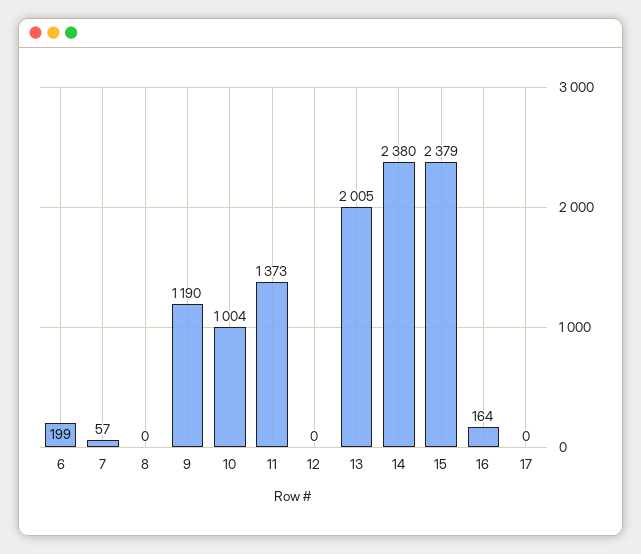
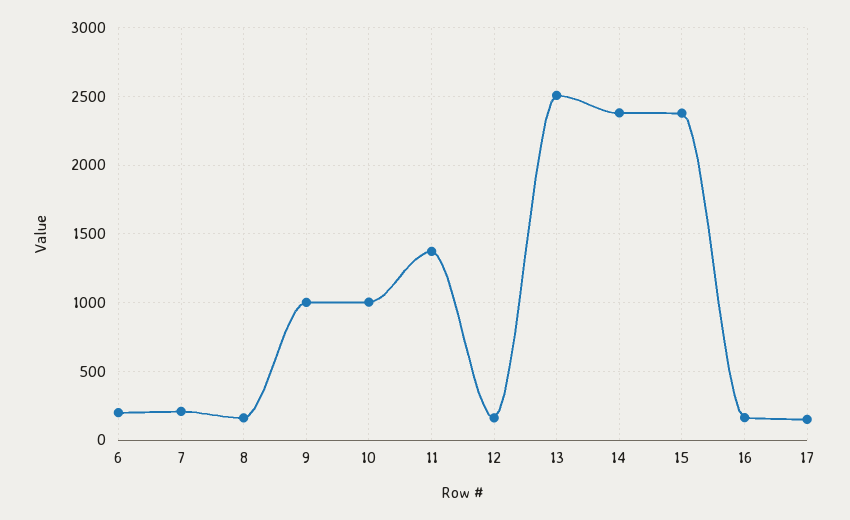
  {
    "6": 199,
-   "7": 57,
+   "7": 200,
-   "8": 0,
+   "8": 150,
-   "9": 1190,
+   "9": 1000,
    "10": 1004,
    "11": 1373,
-   "12": 0,
+   "12": 150,
-   "13": 2005,
+   "13": 2500,
    "14": 2380,
    "15": 2379,
    "16": 164,
-   "17": 0
+   "17": 150
  }

